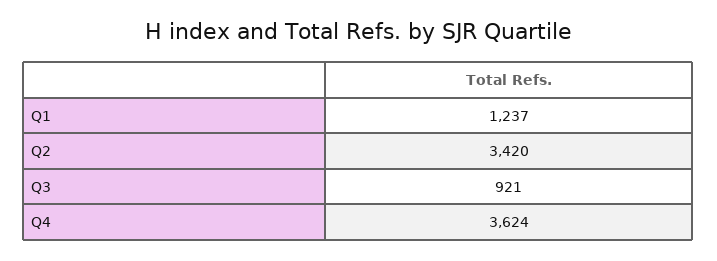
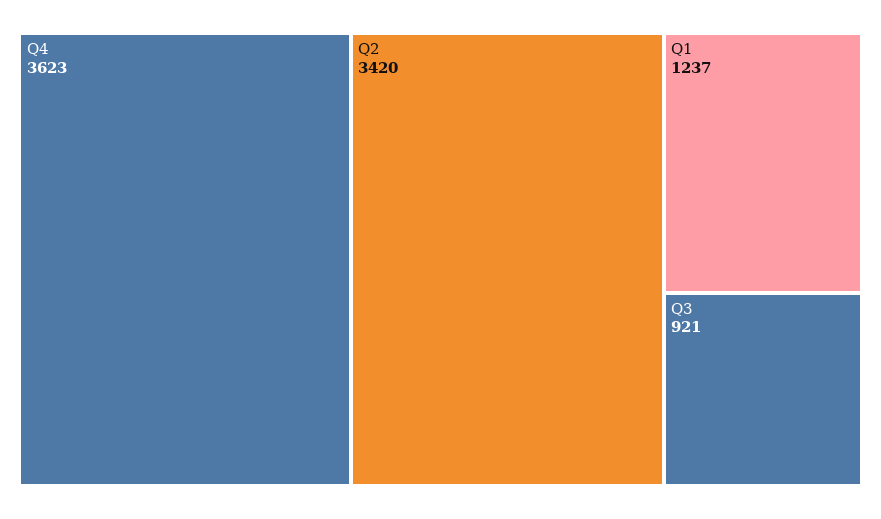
  {
    "Q1": 1237,
    "Q2": 3420,
    "Q3": 921,
-   "Q4": 3624
+   "Q4": 3623
  }

